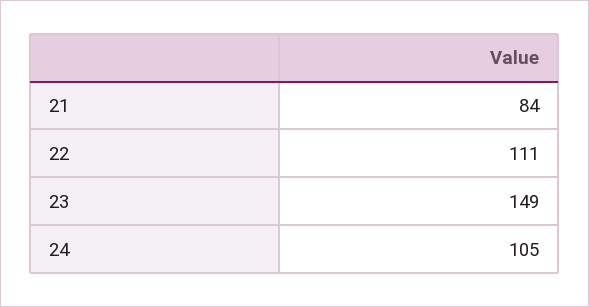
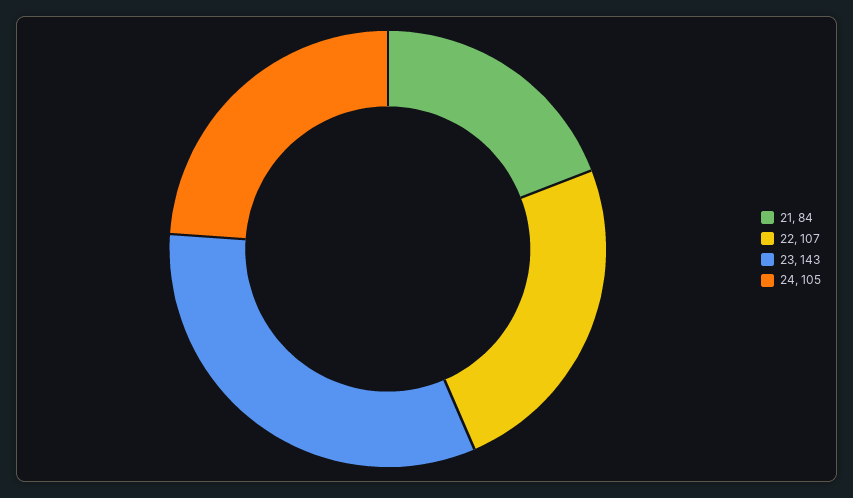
  {
    "21": 84,
-   "22": 111,
+   "22": 107,
-   "23": 149,
+   "23": 143,
    "24": 105
  }

